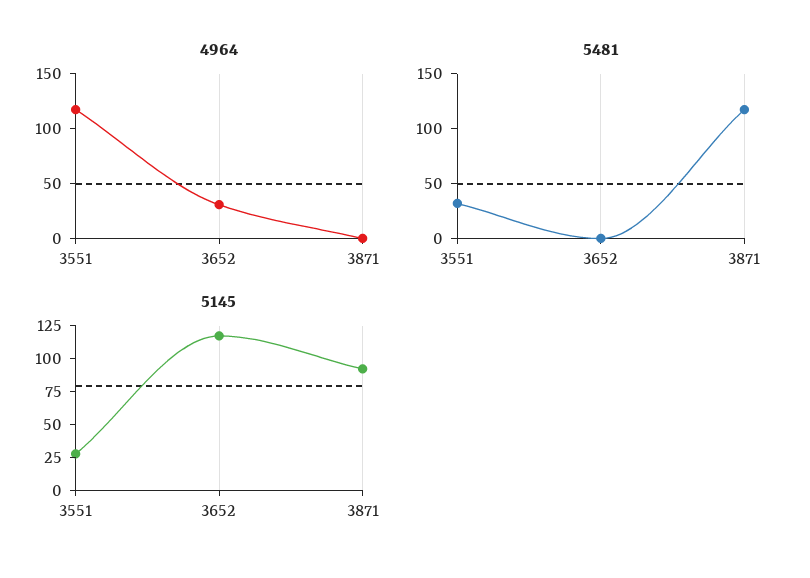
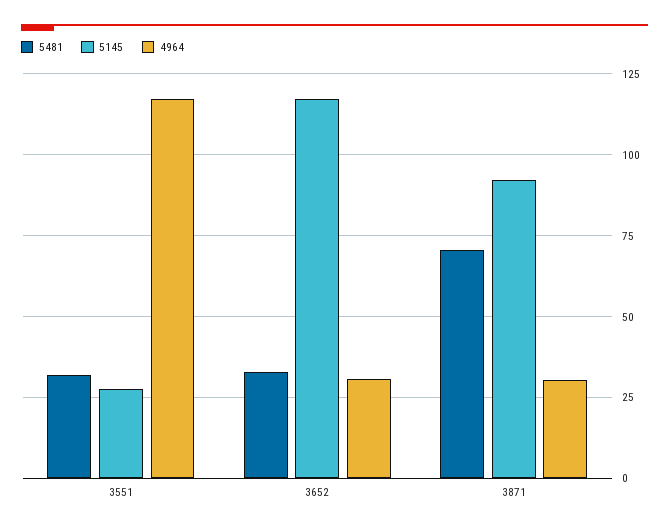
  {
    "4964": {
      "3551": 117.5,
      "3652": 30,
-     "3871": 0
+     "3871": 30
    },
    "5481": {
      "3551": 32.5,
-     "3652": 0,
+     "3652": 32.5,
-     "3871": 120
+     "3871": 70
    },
    "5145": {
      "3551": 27.5,
      "3652": 117.5,
      "3871": 92.5
    }
  }

